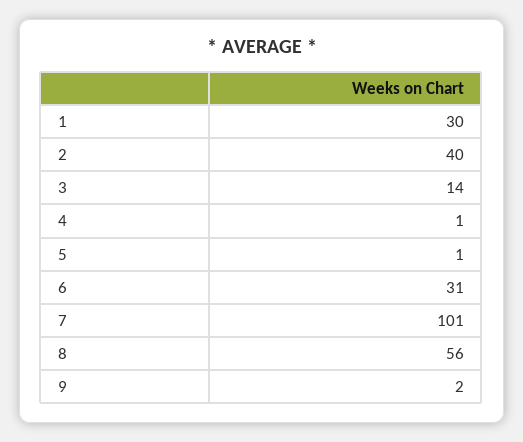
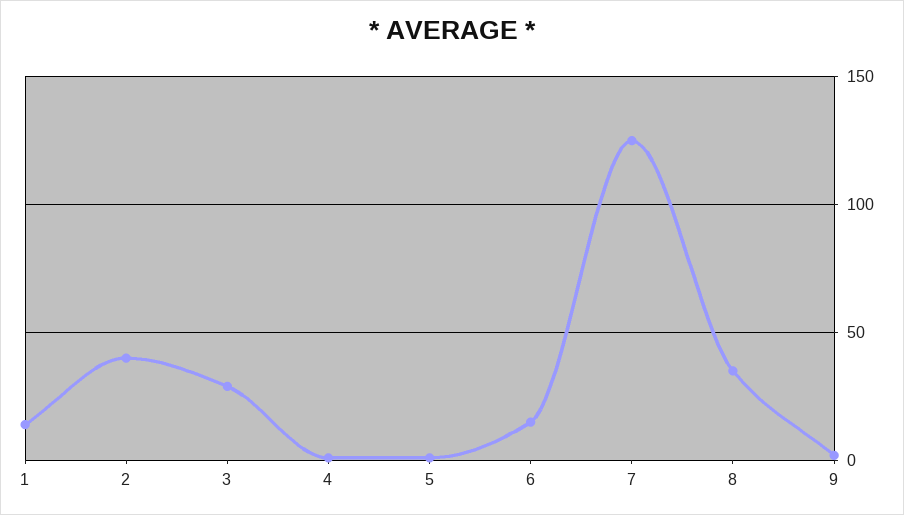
  {
-   "1": 30,
+   "1": 15,
    "2": 40,
-   "3": 14,
+   "3": 30,
    "4": 1,
    "5": 1,
-   "6": 31,
+   "6": 15,
-   "7": 101,
+   "7": 125,
-   "8": 56,
+   "8": 35,
    "9": 2
  }

